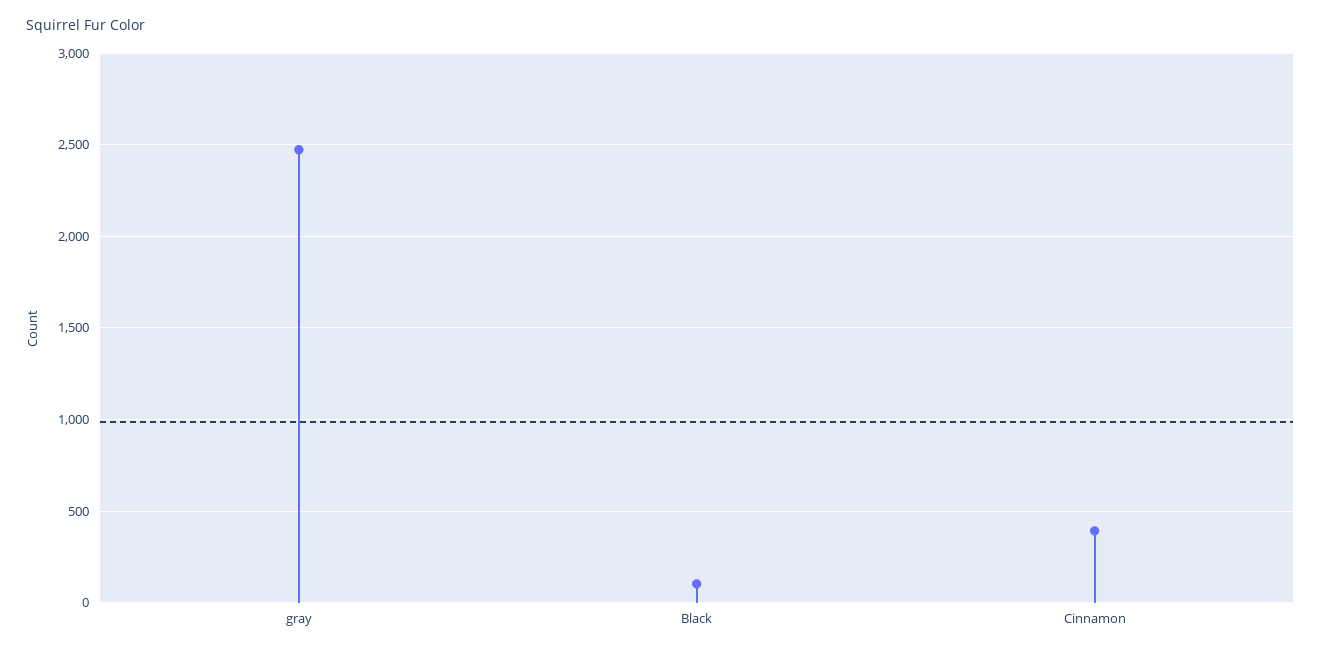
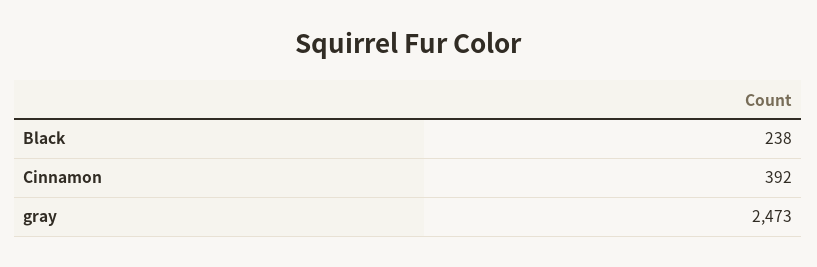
  {
    "gray": 2473,
-   "Black": 100,
+   "Black": 238,
    "Cinnamon": 392
  }

